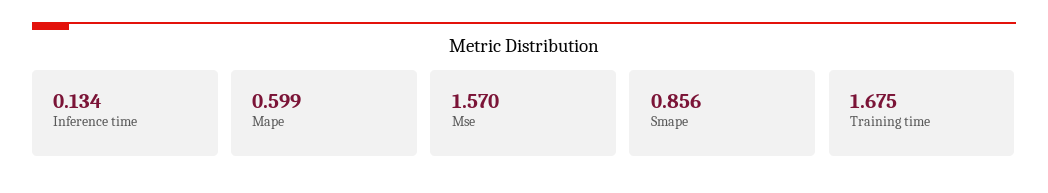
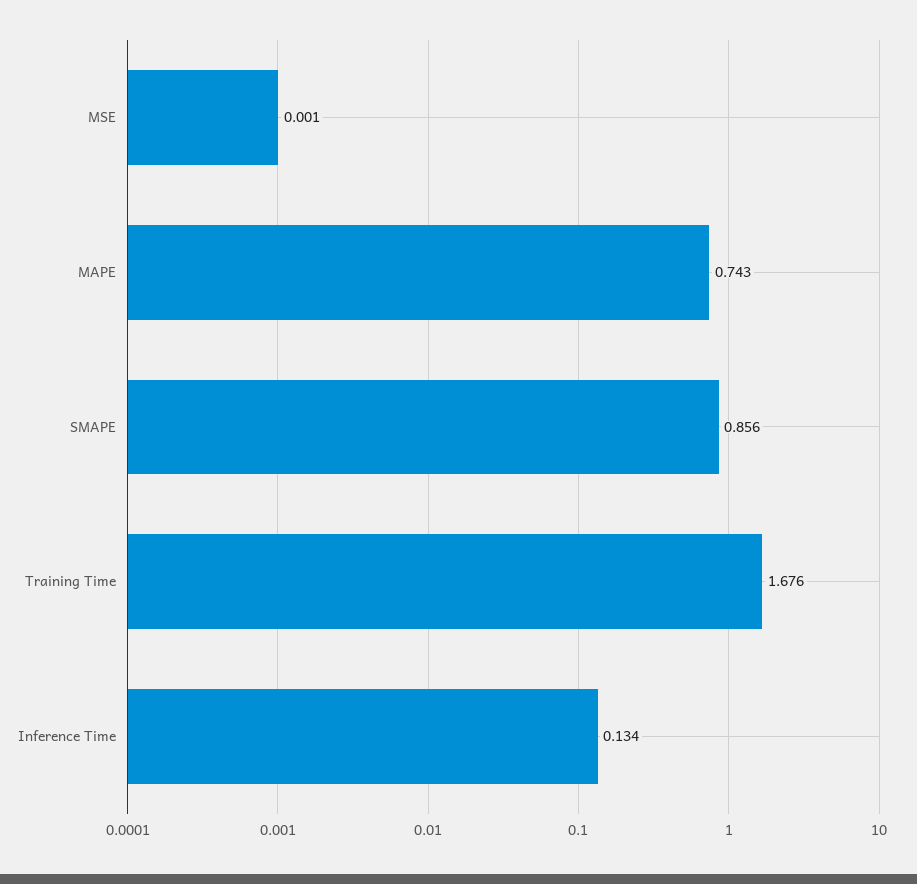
  {
    "Inference time": 0.134,
-   "Mape": 0.599,
+   "Mape": 0.743,
-   "Mse": 1.57,
+   "Mse": 0.001,
    "Smape": 0.856,
-   "Training time": 1.675
+   "Training time": 1.676
  }

